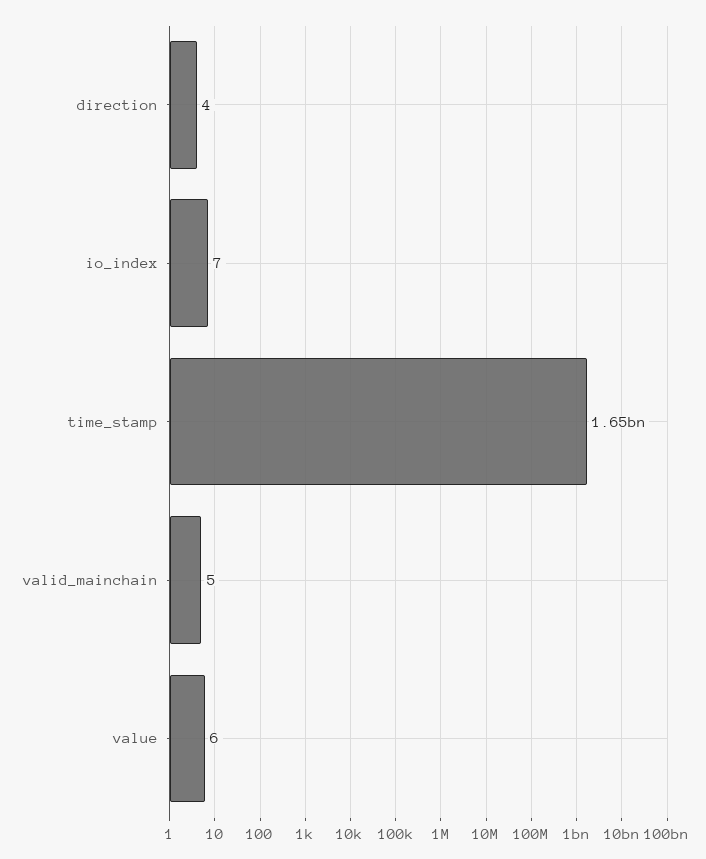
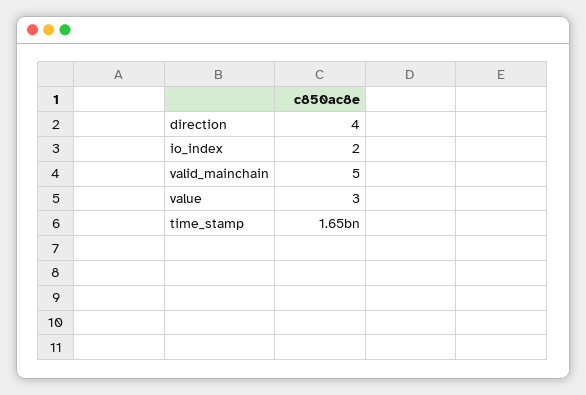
  {
    "direction": 4,
-   "io_index": 7,
+   "io_index": 2,
    "time_stamp": 1650000000,
    "valid_mainchain": 5,
-   "value": 6
+   "value": 3
  }

